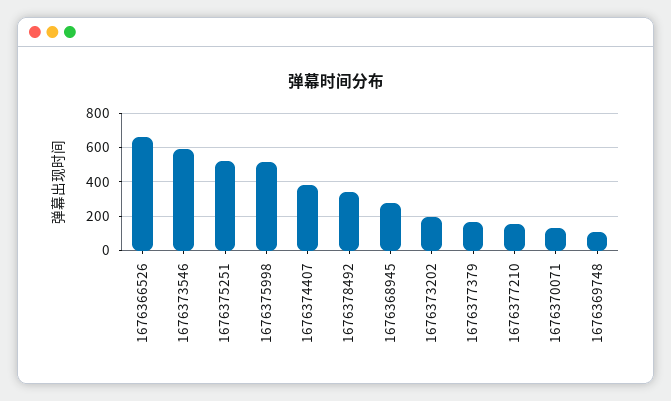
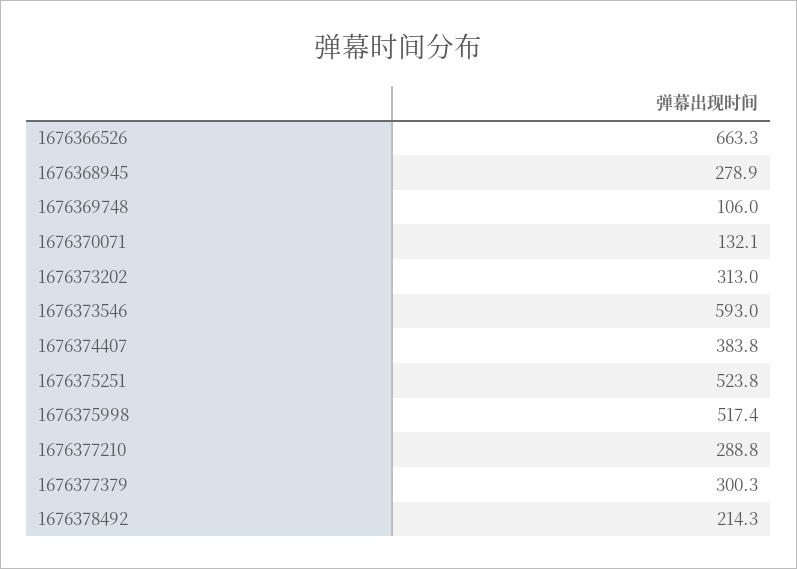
  {
    "1676366526": 663.3,
    "1676373546": 593,
    "1676375251": 523.8,
    "1676375998": 517.4,
    "1676374407": 383.8,
-   "1676378492": 350,
+   "1676378492": 214.3,
    "1676368945": 278.9,
-   "1676373202": 200,
+   "1676373202": 313,
-   "1676377379": 150,
+   "1676377379": 300.3,
-   "1676377210": 150,
+   "1676377210": 288.8,
    "1676370071": 132.1,
    "1676369748": 106
  }

